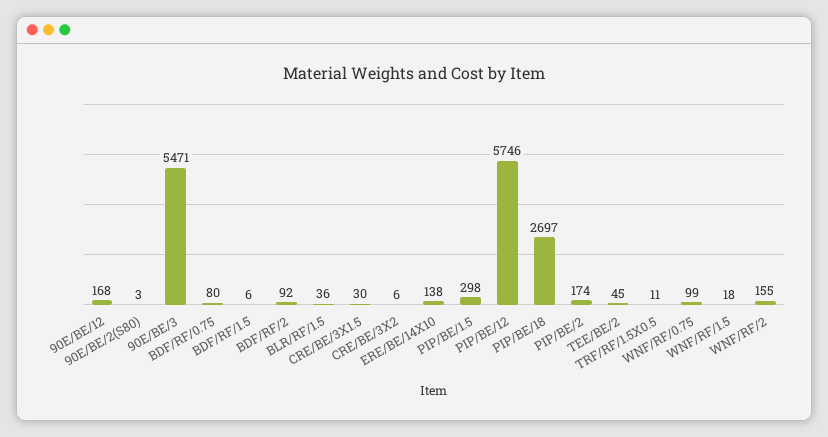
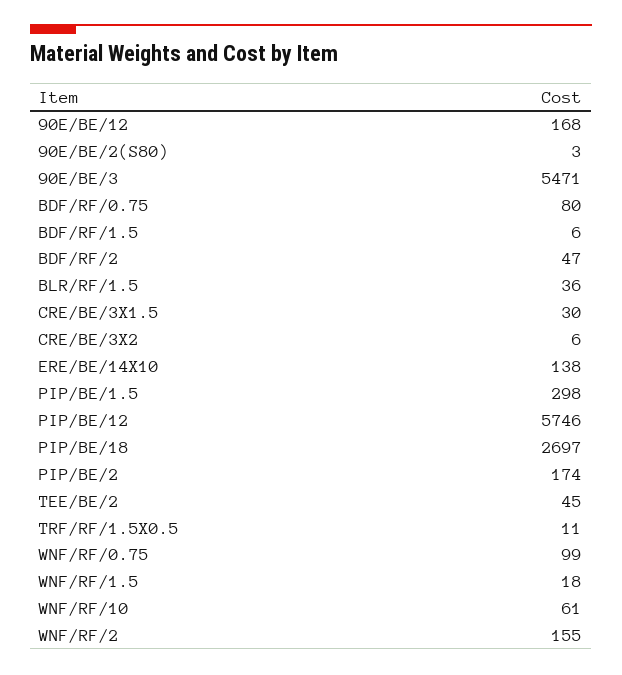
  {
    "90E/BE/12": 168,
    "90E/BE/2(S80)": 3,
    "90E/BE/3": 5471,
    "BDF/RF/0.75": 80,
    "BDF/RF/1.5": 6,
-   "BDF/RF/2": 92,
+   "BDF/RF/2": 47,
    "BLR/RF/1.5": 36,
    "CRE/BE/3X1.5": 30,
    "CRE/BE/3X2": 6,
    "ERE/BE/14X10": 138,
    "PIP/BE/1.5": 298,
    "PIP/BE/12": 5746,
    "PIP/BE/18": 2697,
    "PIP/BE/2": 174,
    "TEE/BE/2": 45,
    "TRF/RF/1.5X0.5": 11,
    "WNF/RF/0.75": 99,
    "WNF/RF/1.5": 18,
-   "WNF/RF/2": 155
+   "WNF/RF/2": 155,
+   "WNF/RF/10": 61
  }

